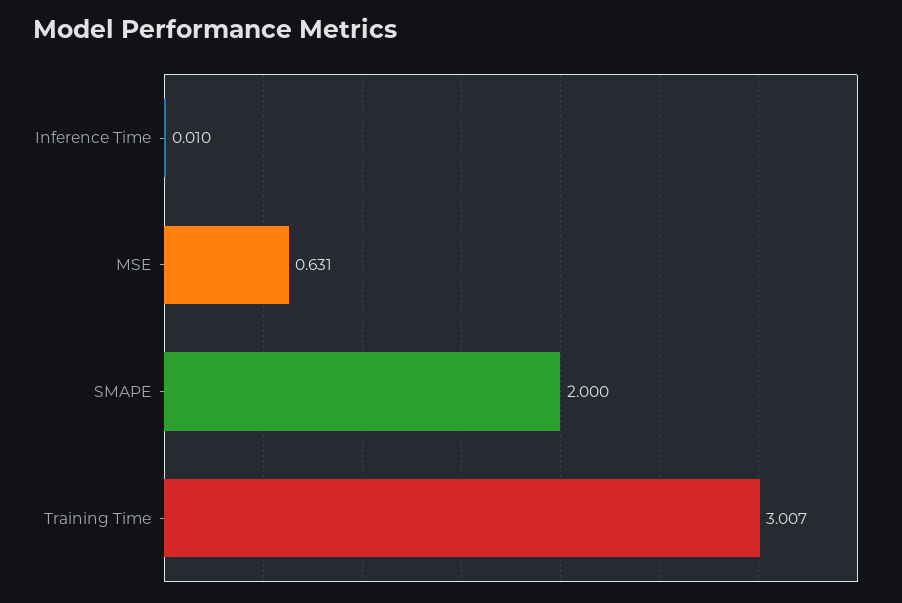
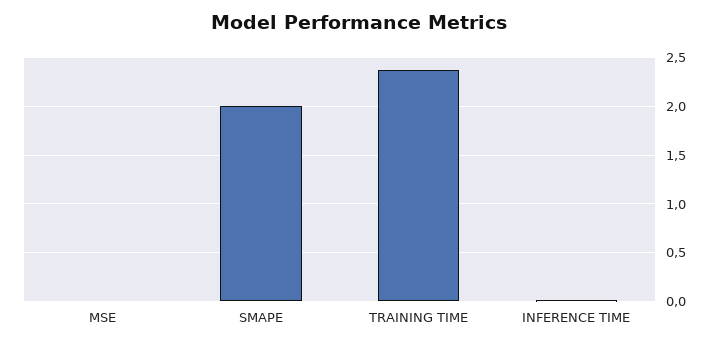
  {
    "Inference Time": 0.01,
-   "MSE": 0.631,
+   "MSE": 0,
    "SMAPE": 2,
-   "Training Time": 3.007
+   "Training Time": 2.4
  }

